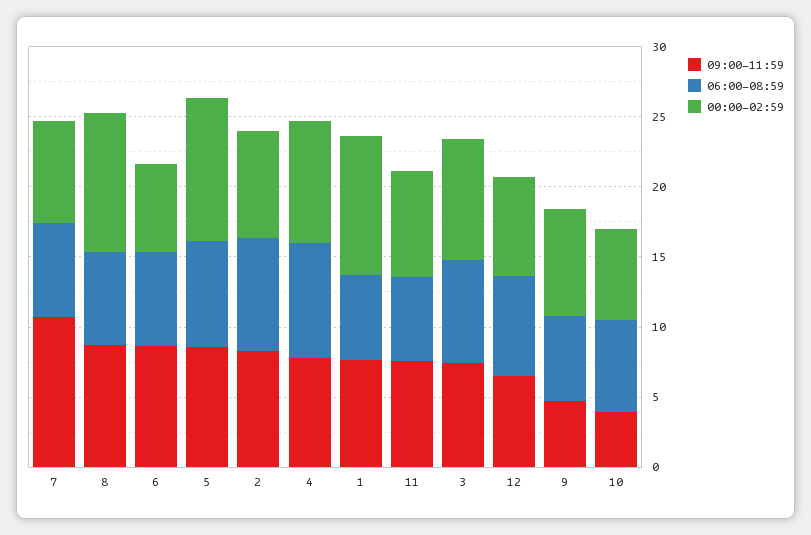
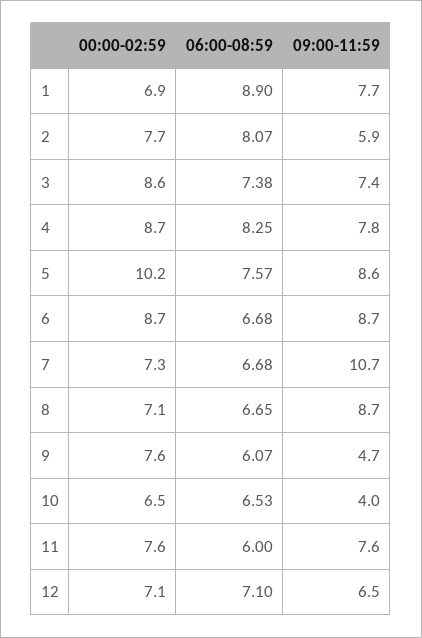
  {
    "09:00-11:59": {
      "7": 10.7,
      "8": 8.7,
      "6": 8.7,
      "5": 8.6,
-     "2": 8,
+     "2": 5.9,
      "4": 7.8,
      "1": 7.7,
      "11": 7.6,
      "3": 7.4,
      "12": 6.5,
      "9": 4.7,
      "10": 4
    },
    "06:00-08:59": {
      "7": 6.68,
      "8": 6.65,
      "6": 6.68,
      "5": 7.57,
      "2": 8.07,
      "4": 8.25,
-     "1": 6,
+     "1": 8.9,
      "11": 6,
      "3": 7.38,
      "12": 7.1,
      "9": 6.07,
      "10": 6.53
    },
    "00:00-02:59": {
      "7": 7.3,
-     "8": 10,
+     "8": 7.1,
-     "6": 6,
+     "6": 8.7,
      "5": 10.2,
      "2": 7.7,
      "4": 8.7,
-     "1": 10,
+     "1": 6.9,
      "11": 7.6,
      "3": 8.6,
      "12": 7.1,
      "9": 7.6,
      "10": 6.5
    }
  }

